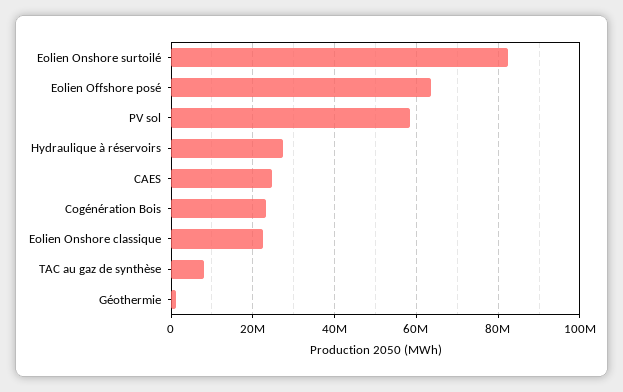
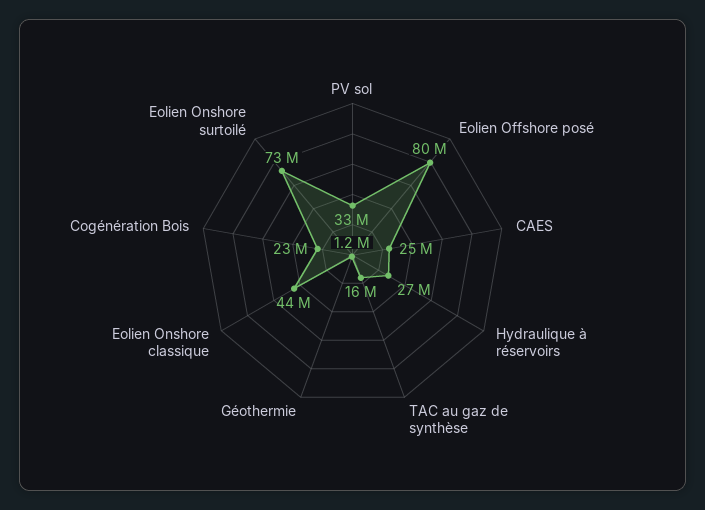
  {
-   "Eolien Onshore surtoilé": 82000000,
+   "Eolien Onshore surtoilé": 73000000,
-   "Eolien Offshore posé": 64000000,
+   "Eolien Offshore posé": 80000000,
-   "PV sol": 58000000,
+   "PV sol": 33000000,
    "Hydraulique à réservoirs": 27000000,
    "CAES": 25000000,
    "Cogénération Bois": 23000000,
-   "Eolien Onshore classique": 22000000,
+   "Eolien Onshore classique": 44000000,
-   "TAC au gaz de synthèse": 8000000,
+   "TAC au gaz de synthèse": 16000000,
    "Géothermie": 1200000
  }

